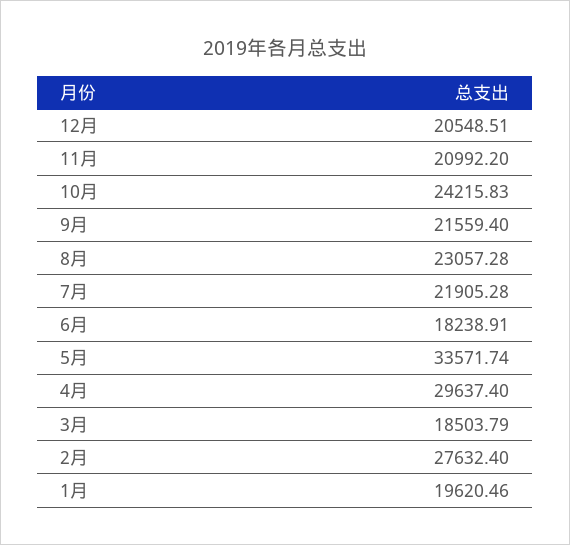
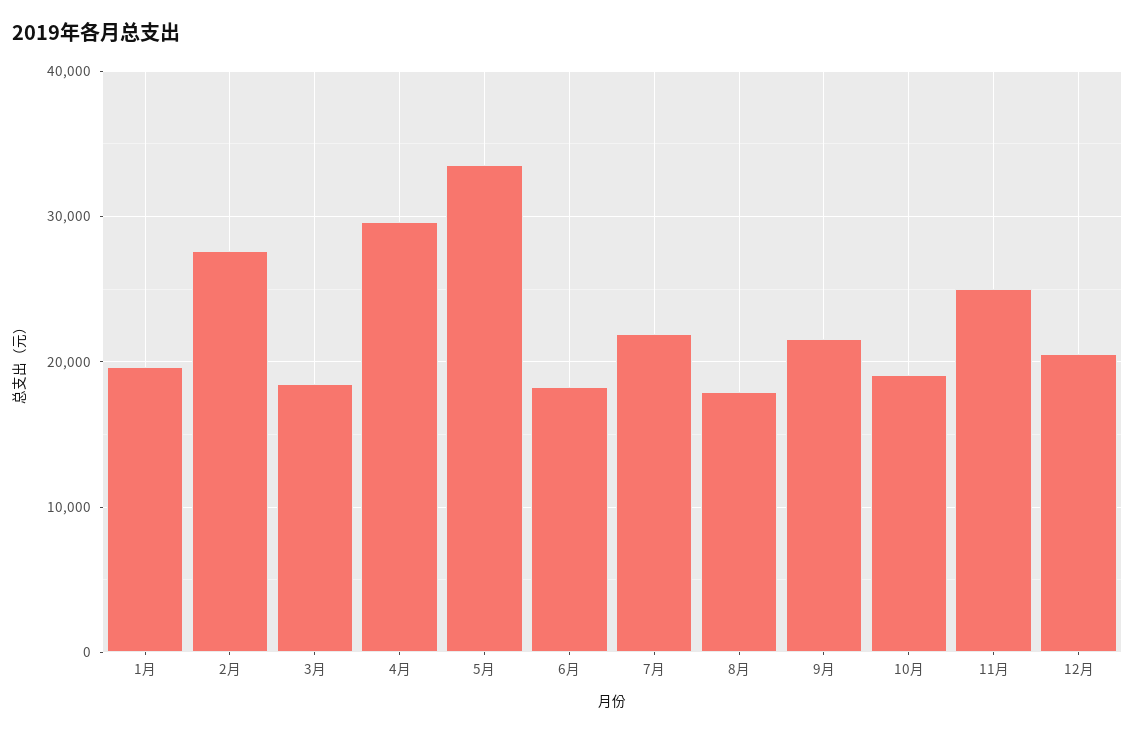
  {
    "12月": 20548.51,
-   "11月": 20992.2,
+   "11月": 25000,
-   "10月": 24215.83,
+   "10月": 19000,
    "9月": 21559.4,
-   "8月": 23057.28,
+   "8月": 18000,
    "7月": 21905.28,
    "6月": 18238.91,
    "5月": 33571.74,
    "4月": 29637.4,
    "3月": 18503.79,
    "2月": 27632.4,
    "1月": 19620.46
  }

